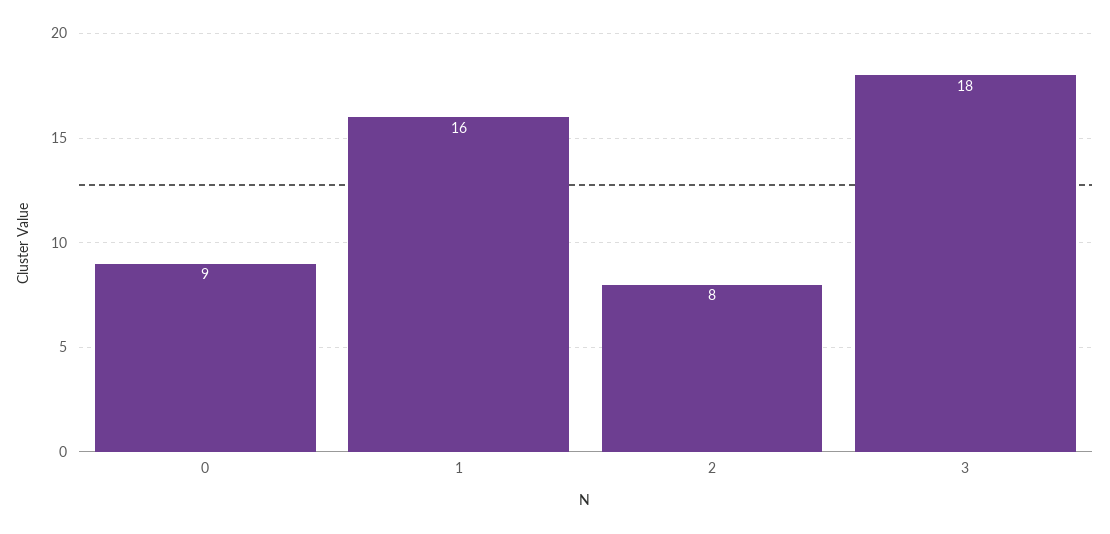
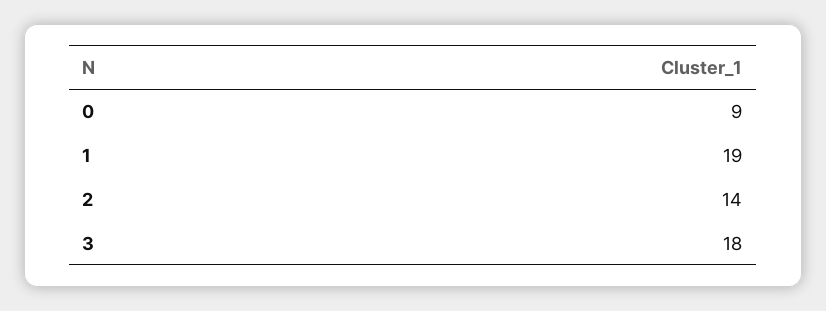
  {
    "0": 9,
-   "1": 16,
+   "1": 19,
-   "2": 8,
+   "2": 14,
    "3": 18
  }

